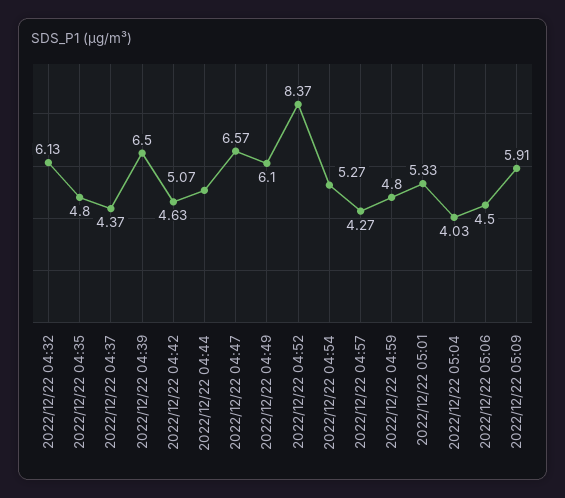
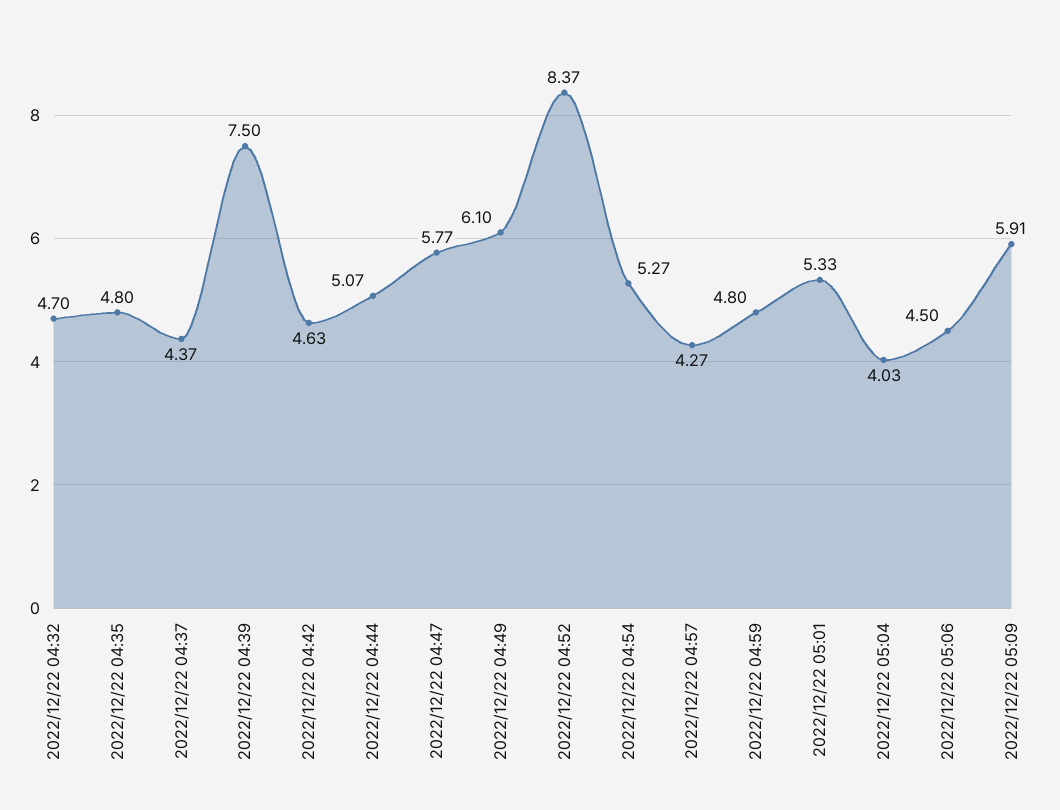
  {
-   "2022/12/22 04:32": 6.13,
+   "2022/12/22 04:32": 4.7,
    "2022/12/22 04:35": 4.8,
    "2022/12/22 04:37": 4.37,
-   "2022/12/22 04:39": 6.5,
+   "2022/12/22 04:39": 7.5,
    "2022/12/22 04:42": 4.63,
    "2022/12/22 04:44": 5.07,
-   "2022/12/22 04:47": 6.57,
+   "2022/12/22 04:47": 5.77,
    "2022/12/22 04:49": 6.1,
    "2022/12/22 04:52": 8.37,
    "2022/12/22 04:54": 5.27,
    "2022/12/22 04:57": 4.27,
    "2022/12/22 04:59": 4.8,
    "2022/12/22 05:01": 5.33,
    "2022/12/22 05:04": 4.03,
    "2022/12/22 05:06": 4.5,
    "2022/12/22 05:09": 5.91
  }

